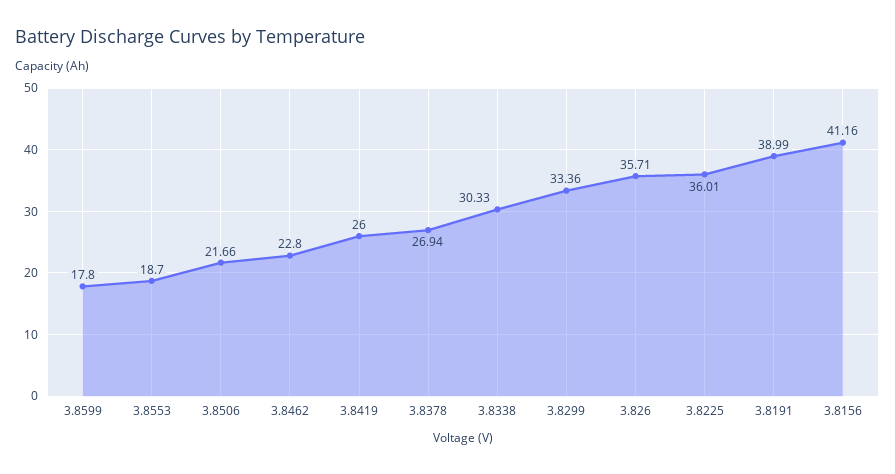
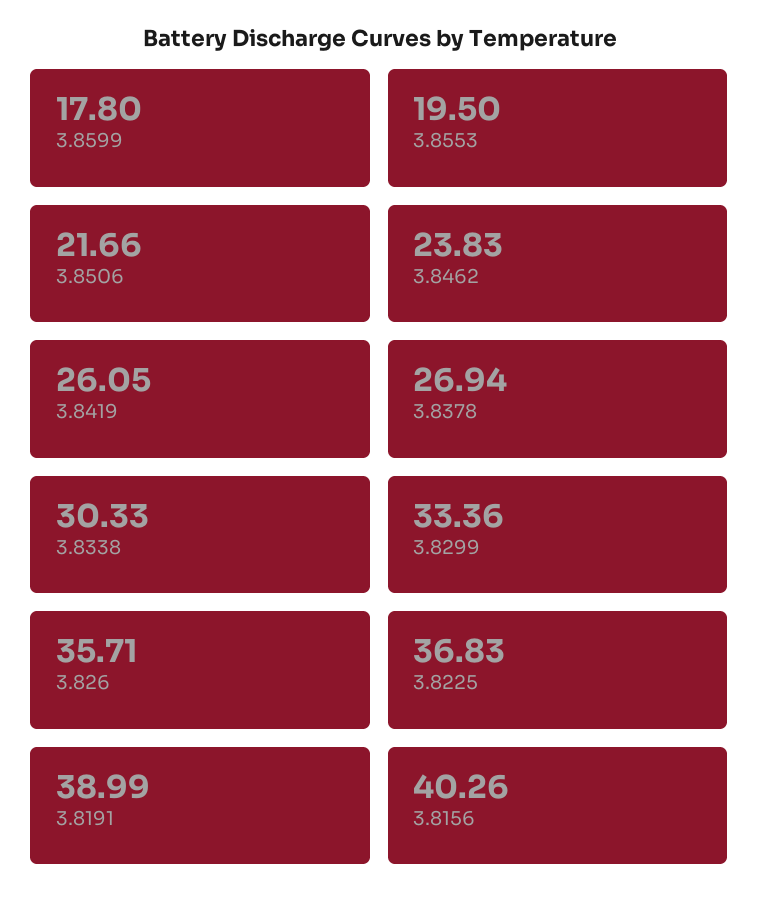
  {
    "3.8599": 17.8,
-   "3.8553": 18.7,
+   "3.8553": 19.5,
    "3.8506": 21.66,
-   "3.8462": 22.8,
+   "3.8462": 23.83,
-   "3.8419": 26,
+   "3.8419": 26.05,
    "3.8378": 26.94,
    "3.8338": 30.33,
    "3.8299": 33.36,
    "3.826": 35.71,
-   "3.8225": 36.01,
+   "3.8225": 36.83,
    "3.8191": 38.99,
-   "3.8156": 41.16
+   "3.8156": 40.26
  }

